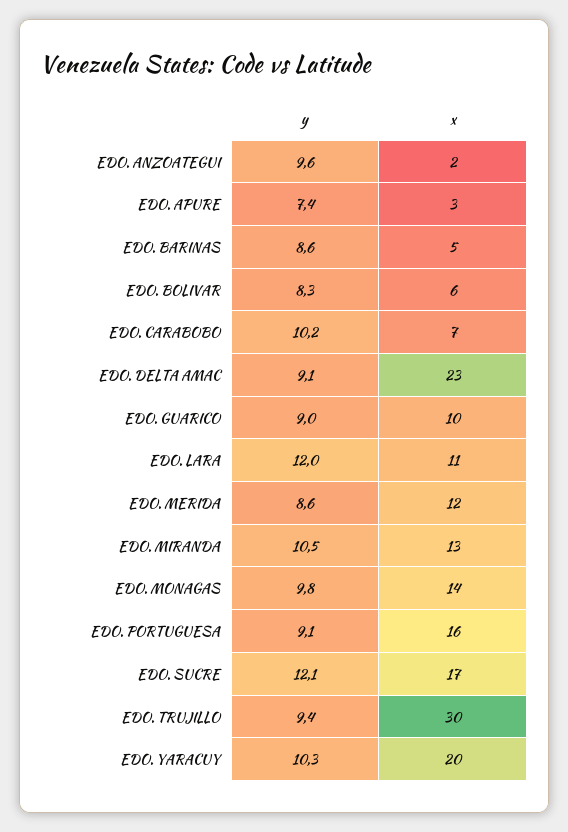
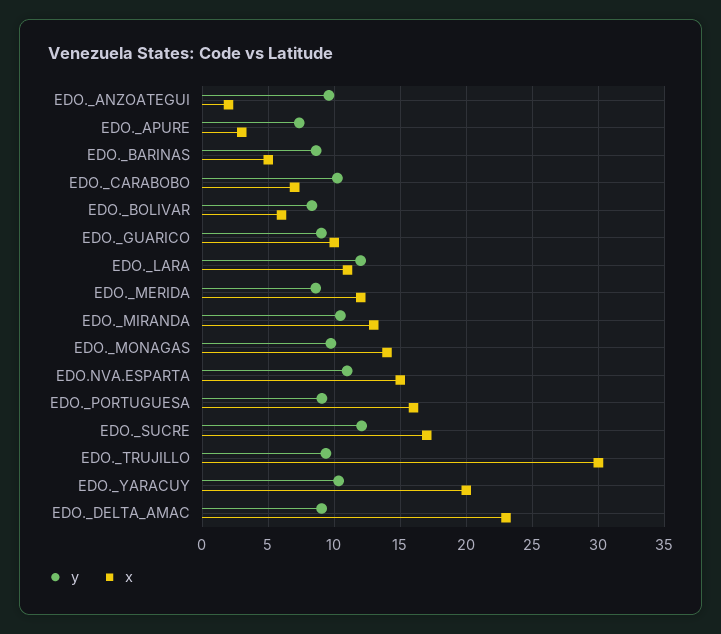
  {
    "y": {
      "EDO. ANZOATEGUI": 9.6,
      "EDO. APURE": 7.4,
      "EDO. BARINAS": 8.6,
      "EDO. BOLIVAR": 8.3,
      "EDO. CARABOBO": 10.2,
      "EDO. DELTA AMAC": 9.1,
      "EDO. GUARICO": 9,
      "EDO. LARA": 12,
      "EDO. MERIDA": 8.6,
      "EDO. MIRANDA": 10.5,
      "EDO. MONAGAS": 9.8,
      "EDO. PORTUGUESA": 9.1,
      "EDO. SUCRE": 12.1,
      "EDO. TRUJILLO": 9.4,
-     "EDO. YARACUY": 10.3
+     "EDO. YARACUY": 10.3,
+     "EDO.NVA.ESPARTA": 11
    },
    "x": {
      "EDO. ANZOATEGUI": 2,
      "EDO. APURE": 3,
      "EDO. BARINAS": 5,
      "EDO. BOLIVAR": 6,
      "EDO. CARABOBO": 7,
      "EDO. DELTA AMAC": 23,
      "EDO. GUARICO": 10,
      "EDO. LARA": 11,
      "EDO. MERIDA": 12,
      "EDO. MIRANDA": 13,
      "EDO. MONAGAS": 14,
      "EDO. PORTUGUESA": 16,
      "EDO. SUCRE": 17,
      "EDO. TRUJILLO": 30,
-     "EDO. YARACUY": 20
+     "EDO. YARACUY": 20,
+     "EDO.NVA.ESPARTA": 15
    }
  }

